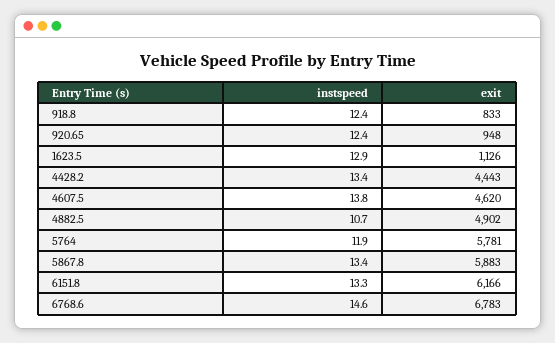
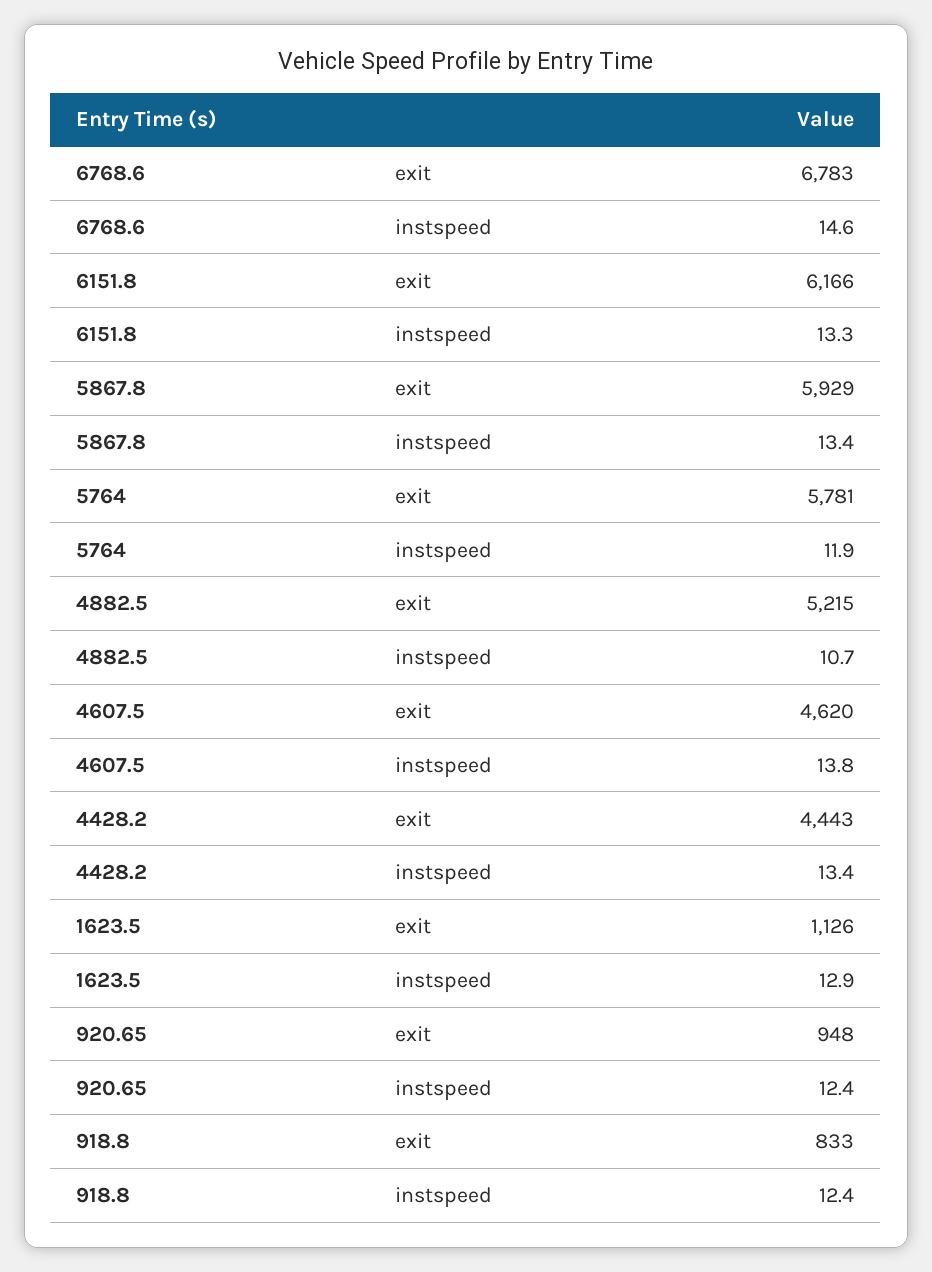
  {
    "instspeed": {
      "918.8": 12.4,
      "920.65": 12.4,
      "1623.5": 12.9,
      "4428.2": 13.4,
      "4607.5": 13.8,
      "4882.5": 10.7,
      "5764": 11.9,
      "5867.8": 13.4,
      "6151.8": 13.3,
      "6768.6": 14.6
    },
    "exit": {
      "918.8": 833,
      "920.65": 948,
      "1623.5": 1126,
      "4428.2": 4443,
      "4607.5": 4620,
-     "4882.5": 4902,
+     "4882.5": 5215,
      "5764": 5781,
-     "5867.8": 5883,
+     "5867.8": 5929,
      "6151.8": 6166,
      "6768.6": 6783
    }
  }

